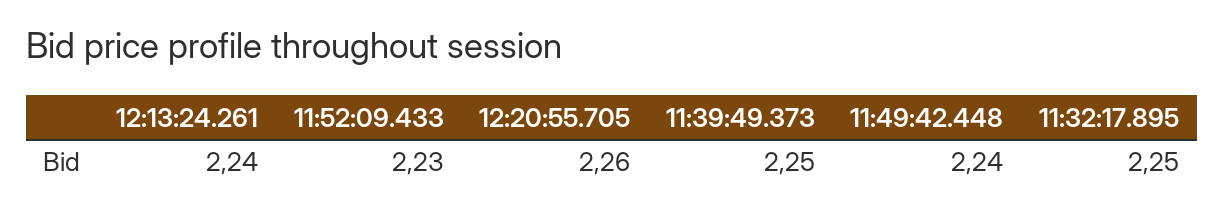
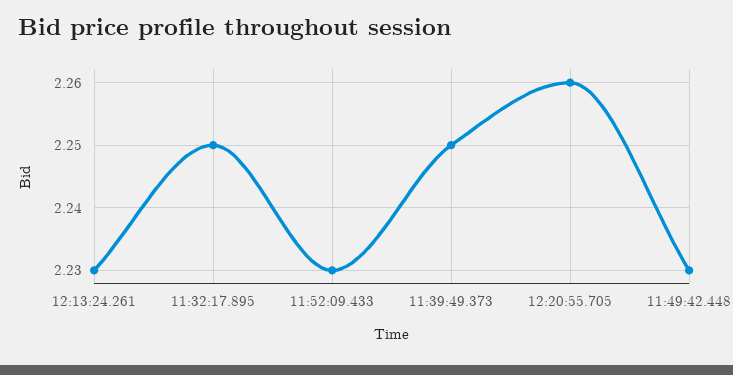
  {
-   "12:13:24.261": 2.24,
+   "12:13:24.261": 2.23,
    "11:52:09.433": 2.23,
    "12:20:55.705": 2.26,
    "11:39:49.373": 2.25,
-   "11:49:42.448": 2.24,
+   "11:49:42.448": 2.23,
    "11:32:17.895": 2.25
  }

